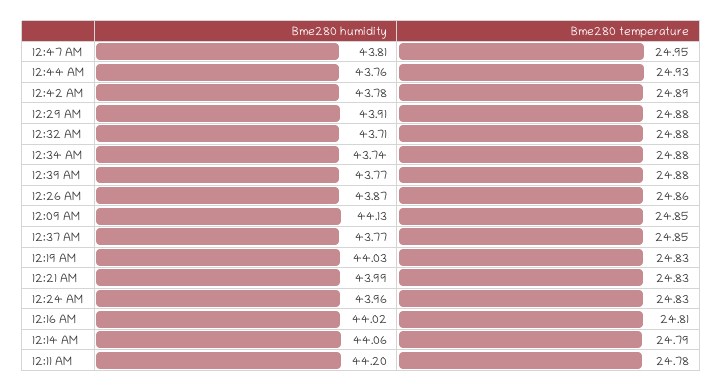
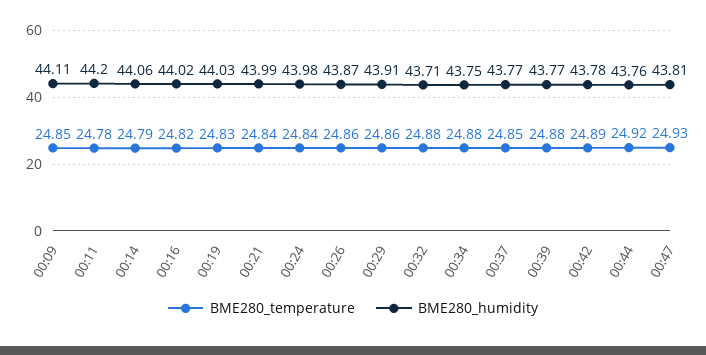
  {
    "Bme280 humidity": {
      "12:47 AM": 43.81,
      "12:44 AM": 43.76,
      "12:42 AM": 43.78,
      "12:29 AM": 43.91,
      "12:32 AM": 43.71,
-     "12:34 AM": 43.74,
+     "12:34 AM": 43.75,
      "12:39 AM": 43.77,
      "12:26 AM": 43.87,
-     "12:09 AM": 44.13,
+     "12:09 AM": 44.11,
      "12:37 AM": 43.77,
      "12:19 AM": 44.03,
      "12:21 AM": 43.99,
-     "12:24 AM": 43.96,
+     "12:24 AM": 43.98,
      "12:16 AM": 44.02,
      "12:14 AM": 44.06,
      "12:11 AM": 44.2
    },
    "Bme280 temperature": {
-     "12:47 AM": 24.95,
+     "12:47 AM": 24.93,
-     "12:44 AM": 24.93,
+     "12:44 AM": 24.92,
      "12:42 AM": 24.89,
-     "12:29 AM": 24.88,
+     "12:29 AM": 24.86,
      "12:32 AM": 24.88,
      "12:34 AM": 24.88,
      "12:39 AM": 24.88,
      "12:26 AM": 24.86,
      "12:09 AM": 24.85,
      "12:37 AM": 24.85,
      "12:19 AM": 24.83,
-     "12:21 AM": 24.83,
+     "12:21 AM": 24.84,
-     "12:24 AM": 24.83,
+     "12:24 AM": 24.84,
-     "12:16 AM": 24.81,
+     "12:16 AM": 24.82,
      "12:14 AM": 24.79,
      "12:11 AM": 24.78
    }
  }

